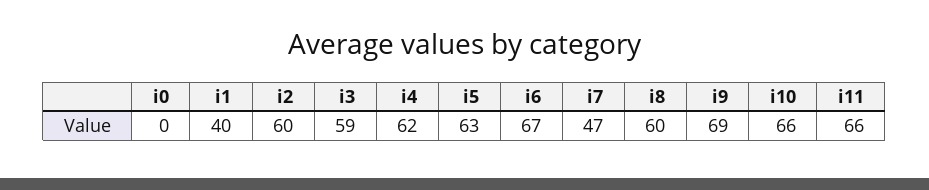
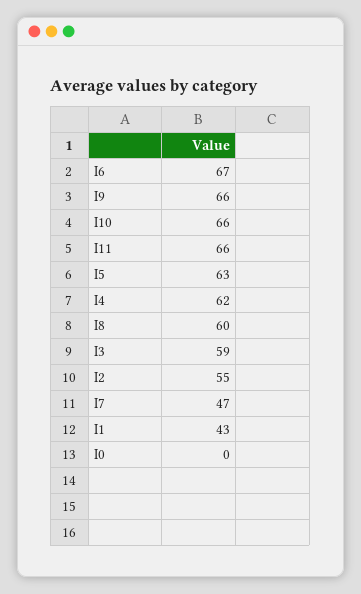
  {
    "i0": 0,
-   "i1": 40,
+   "i1": 43,
-   "i2": 60,
+   "i2": 55,
    "i3": 59,
    "i4": 62,
    "i5": 63,
    "i6": 67,
    "i7": 47,
    "i8": 60,
-   "i9": 69,
+   "i9": 66,
    "i10": 66,
    "i11": 66
  }

